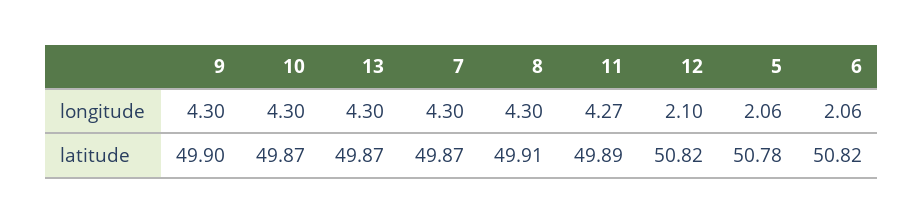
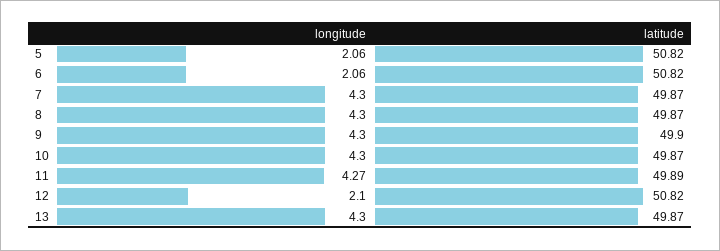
  {
    "9": {
      "longitude": 4.3,
      "latitude": 49.9
    },
    "10": {
      "longitude": 4.3,
      "latitude": 49.87
    },
    "13": {
      "longitude": 4.3,
      "latitude": 49.87
    },
    "7": {
      "longitude": 4.3,
      "latitude": 49.87
    },
    "8": {
      "longitude": 4.3,
-     "latitude": 49.91
+     "latitude": 49.87
    },
    "11": {
      "longitude": 4.27,
      "latitude": 49.89
    },
    "12": {
      "longitude": 2.1,
      "latitude": 50.82
    },
    "5": {
      "longitude": 2.06,
-     "latitude": 50.78
+     "latitude": 50.82
    },
    "6": {
      "longitude": 2.06,
      "latitude": 50.82
    }
  }

